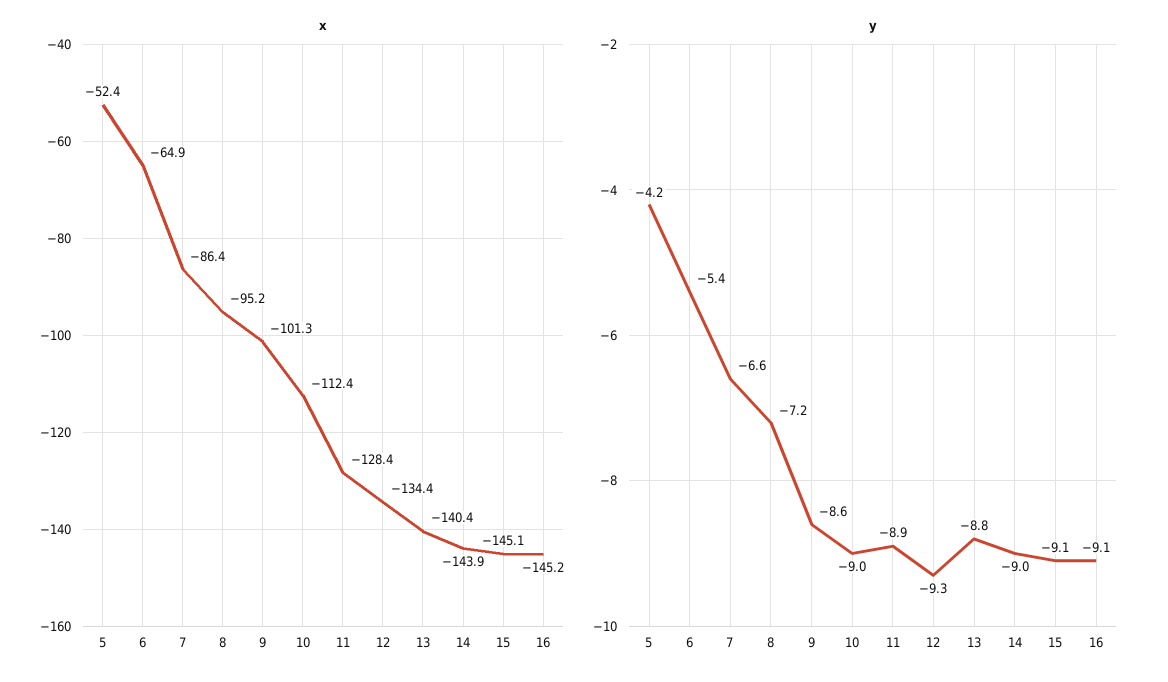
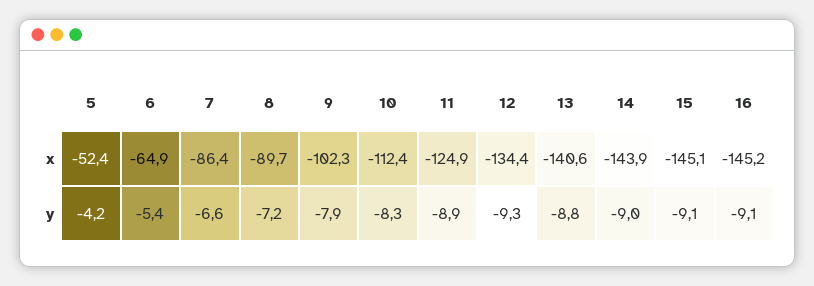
  {
    "x": {
      "5": -52.4,
      "6": -64.9,
      "7": -86.4,
-     "8": -95.2,
+     "8": -89.7,
-     "9": -101.3,
+     "9": -102.3,
      "10": -112.4,
-     "11": -128.4,
+     "11": -124.9,
      "12": -134.4,
-     "13": -140.4,
+     "13": -140.6,
      "14": -143.9,
      "15": -145.1,
      "16": -145.2
    },
    "y": {
      "5": -4.2,
      "6": -5.4,
      "7": -6.6,
      "8": -7.2,
-     "9": -8.6,
+     "9": -7.9,
-     "10": -9,
+     "10": -8.3,
      "11": -8.9,
      "12": -9.3,
      "13": -8.8,
      "14": -9,
      "15": -9.1,
      "16": -9.1
    }
  }

